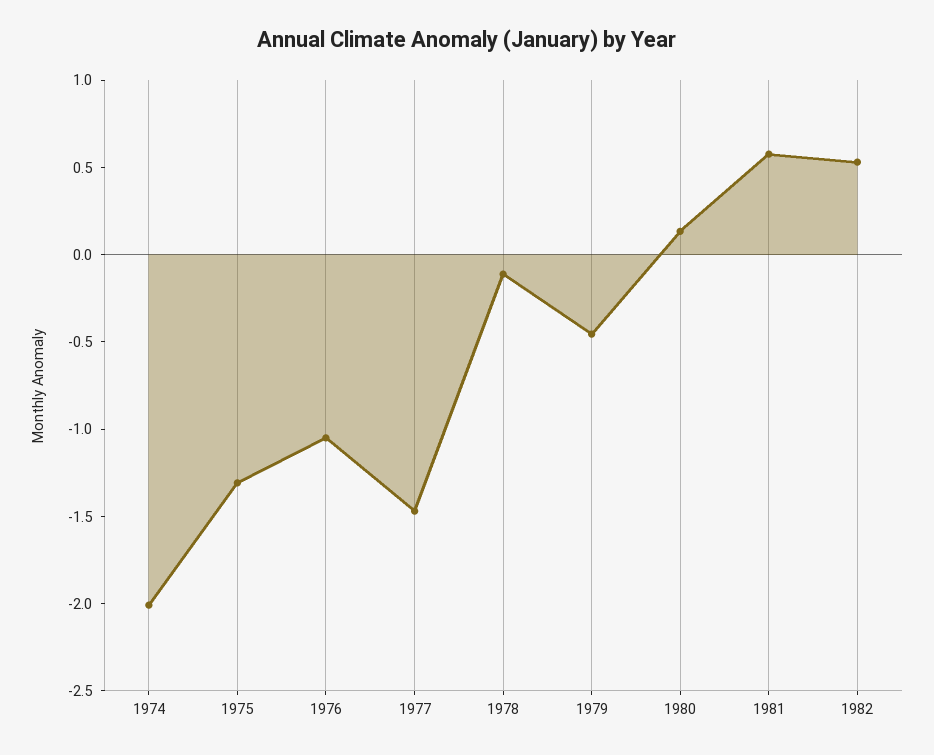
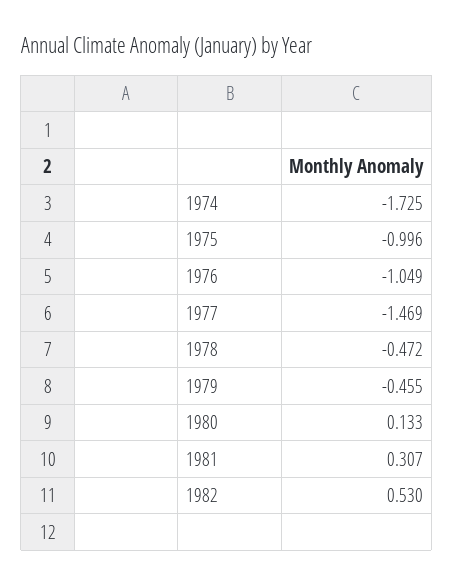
  {
-   "1974": -2,
+   "1974": -1.725,
-   "1975": -1.3,
+   "1975": -0.996,
    "1976": -1.049,
    "1977": -1.469,
-   "1978": -0.1,
+   "1978": -0.472,
    "1979": -0.455,
    "1980": 0.133,
-   "1981": 0.6,
+   "1981": 0.307,
    "1982": 0.53
  }

